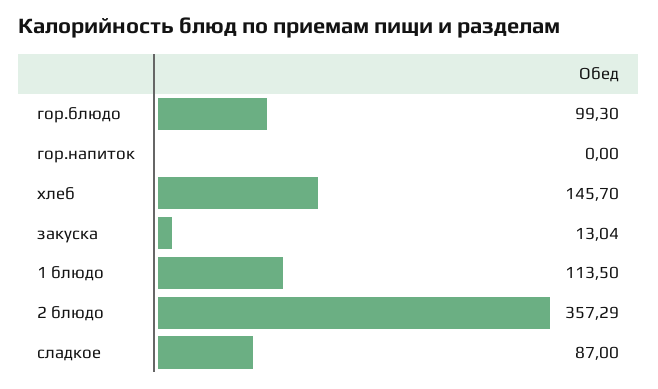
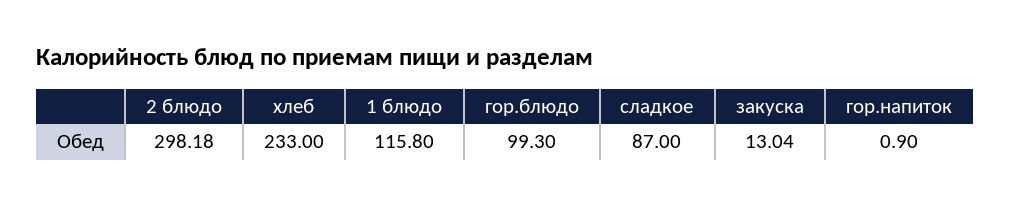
  {
    "гор.блюдо": 99.3,
-   "гор.напиток": 0,
+   "гор.напиток": 0.9,
-   "хлеб": 145.7,
+   "хлеб": 233,
    "закуска": 13.04,
-   "1 блюдо": 113.5,
+   "1 блюдо": 115.8,
-   "2 блюдо": 357.29,
+   "2 блюдо": 298.18,
    "сладкое": 87
  }

